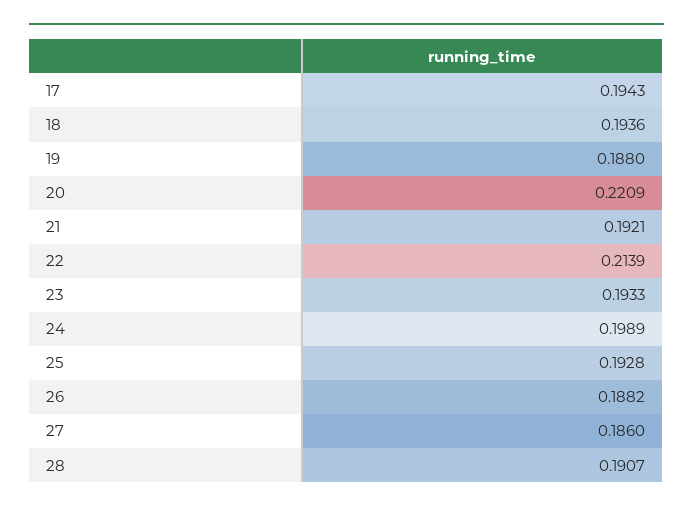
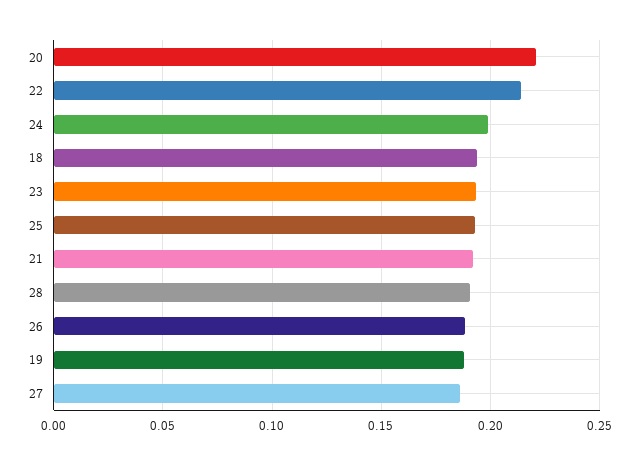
  {
-   "17": 0.1943,
    "18": 0.1936,
    "19": 0.188,
    "20": 0.2209,
    "21": 0.1921,
    "22": 0.2139,
    "23": 0.1933,
    "24": 0.1989,
    "25": 0.1928,
    "26": 0.1882,
    "27": 0.186,
    "28": 0.1907
  }

